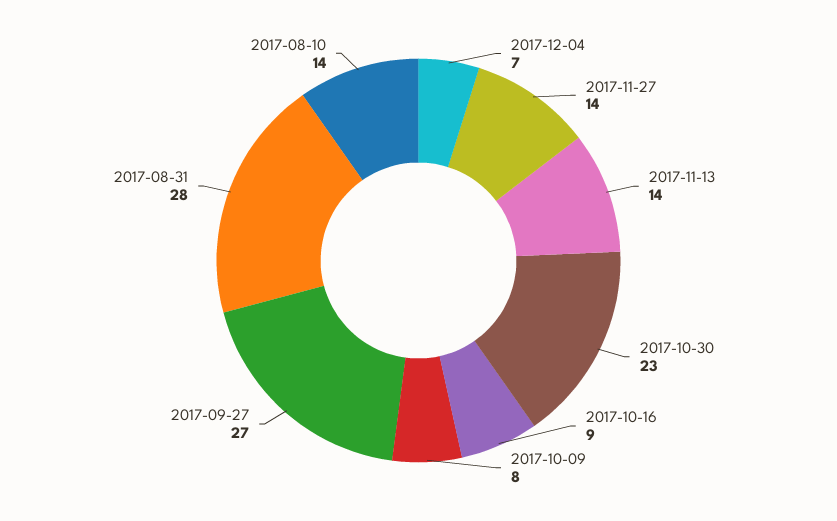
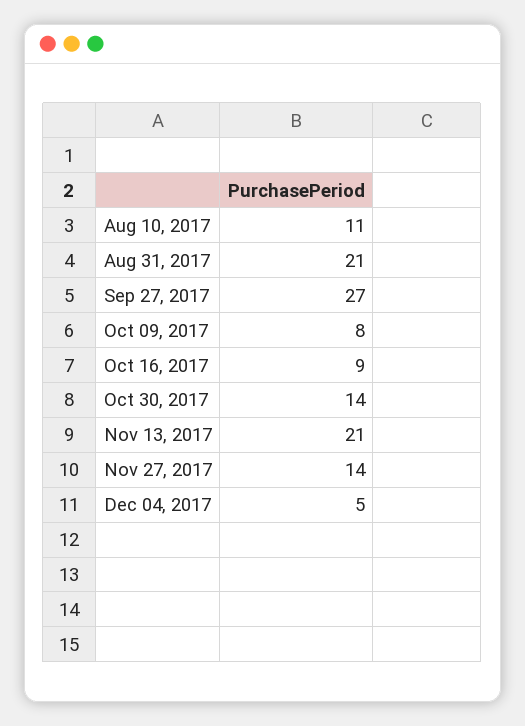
  {
-   "2017-12-04": 7,
+   "2017-12-04": 5,
    "2017-11-27": 14,
-   "2017-11-13": 14,
+   "2017-11-13": 21,
-   "2017-10-30": 23,
+   "2017-10-30": 14,
    "2017-10-16": 9,
    "2017-10-09": 8,
    "2017-09-27": 27,
-   "2017-08-31": 28,
+   "2017-08-31": 21,
-   "2017-08-10": 14
+   "2017-08-10": 11
  }

